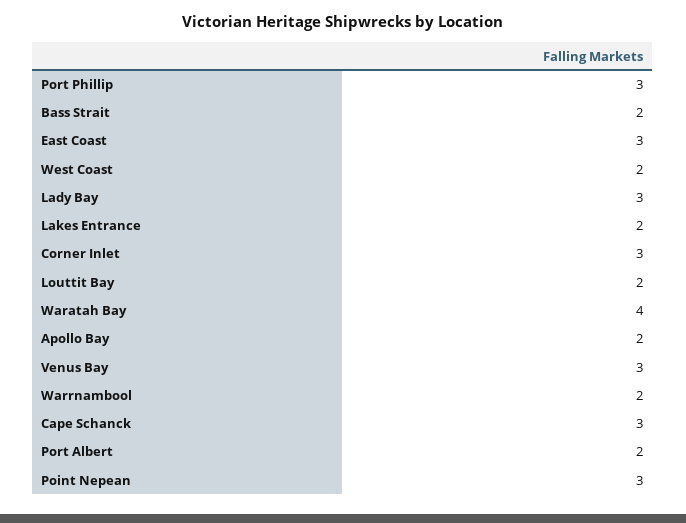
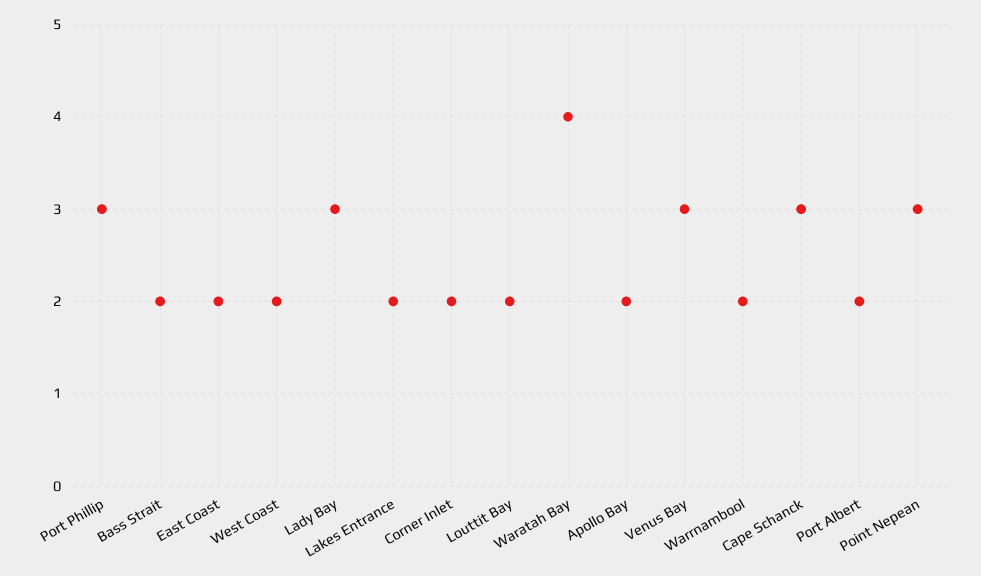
  {
    "Port Phillip": 3,
    "Bass Strait": 2,
-   "East Coast": 3,
+   "East Coast": 2,
    "West Coast": 2,
    "Lady Bay": 3,
    "Lakes Entrance": 2,
-   "Corner Inlet": 3,
+   "Corner Inlet": 2,
    "Louttit Bay": 2,
    "Waratah Bay": 4,
    "Apollo Bay": 2,
    "Venus Bay": 3,
    "Warrnambool": 2,
    "Cape Schanck": 3,
    "Port Albert": 2,
    "Point Nepean": 3
  }

